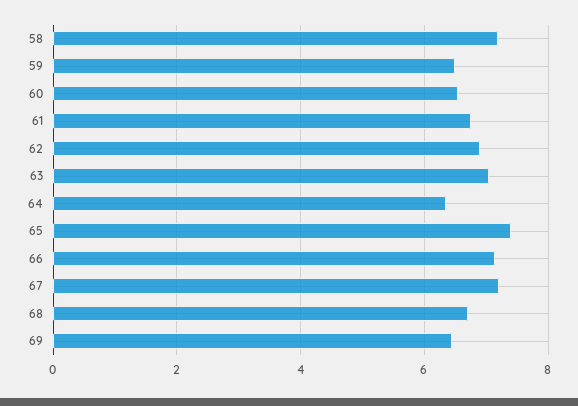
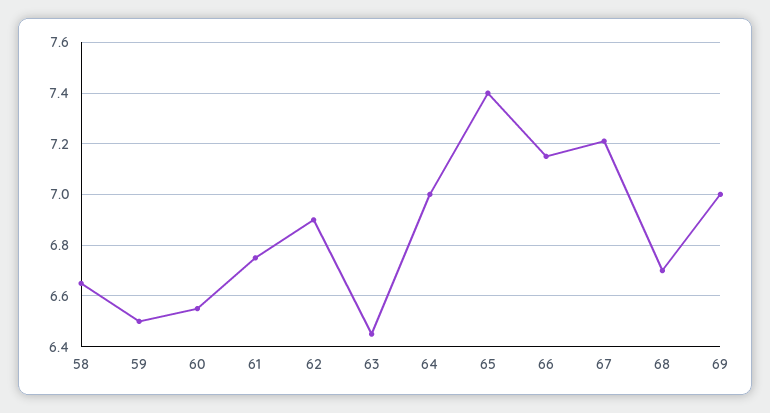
  {
-   "58": 7.2,
+   "58": 6.65,
    "59": 6.5,
    "60": 6.55,
    "61": 6.75,
    "62": 6.9,
-   "63": 7,
+   "63": 6.45,
-   "64": 6.4,
+   "64": 7,
    "65": 7.4,
    "66": 7.15,
    "67": 7.2,
    "68": 6.7,
-   "69": 6.4
+   "69": 7
  }

